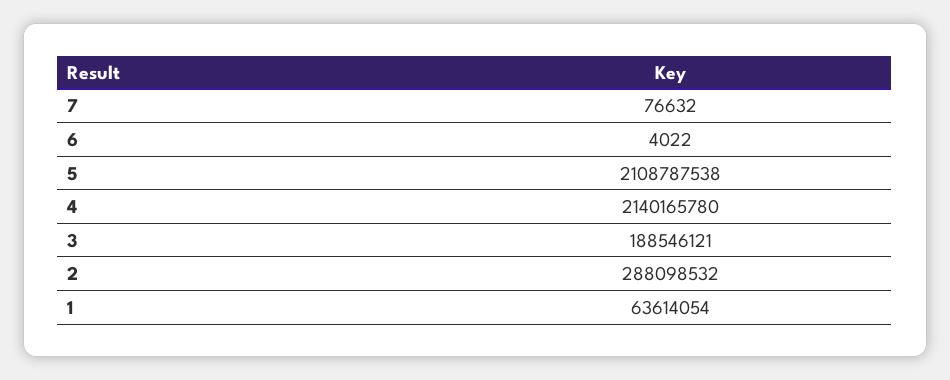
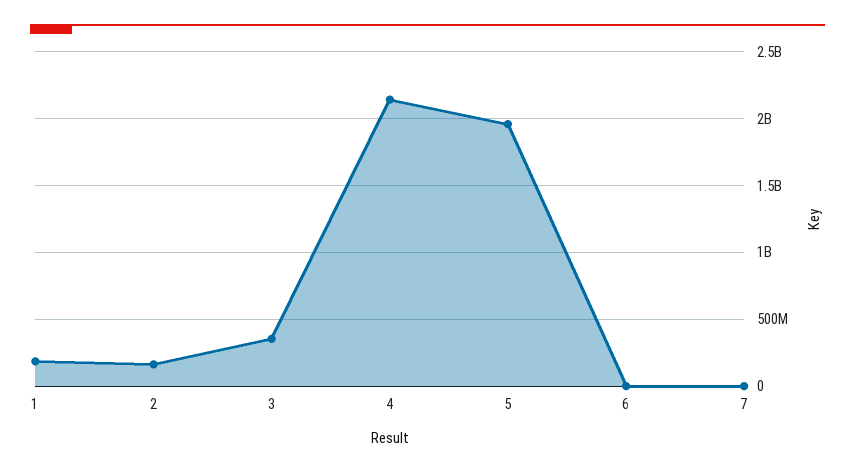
  {
    "7": 76632,
    "6": 4022,
-   "5": 2108787538,
+   "5": 1950000000,
    "4": 2140165780,
-   "3": 188546121,
+   "3": 350000000,
-   "2": 288098532,
+   "2": 150000000,
-   "1": 63614054
+   "1": 200000000
  }

